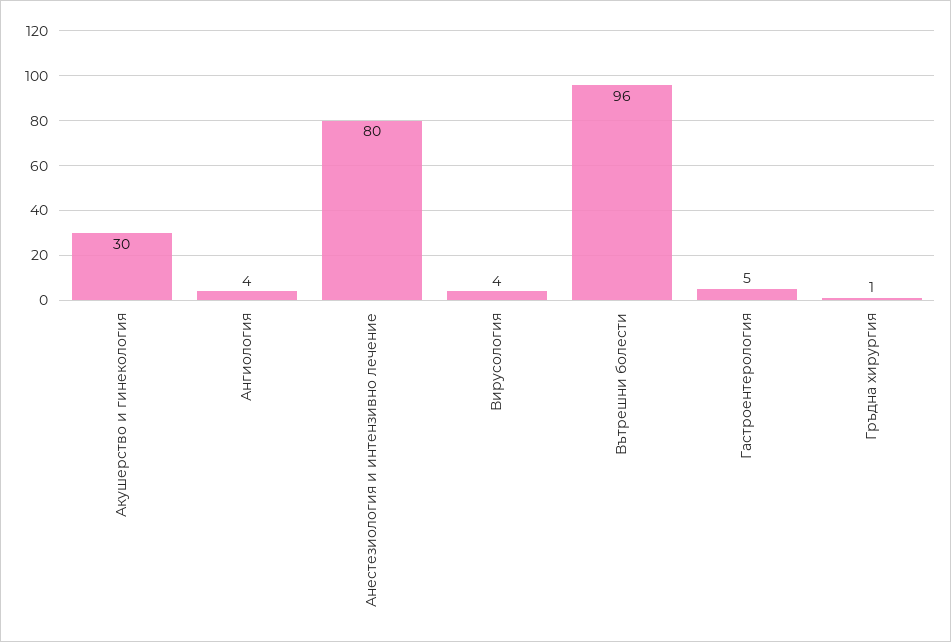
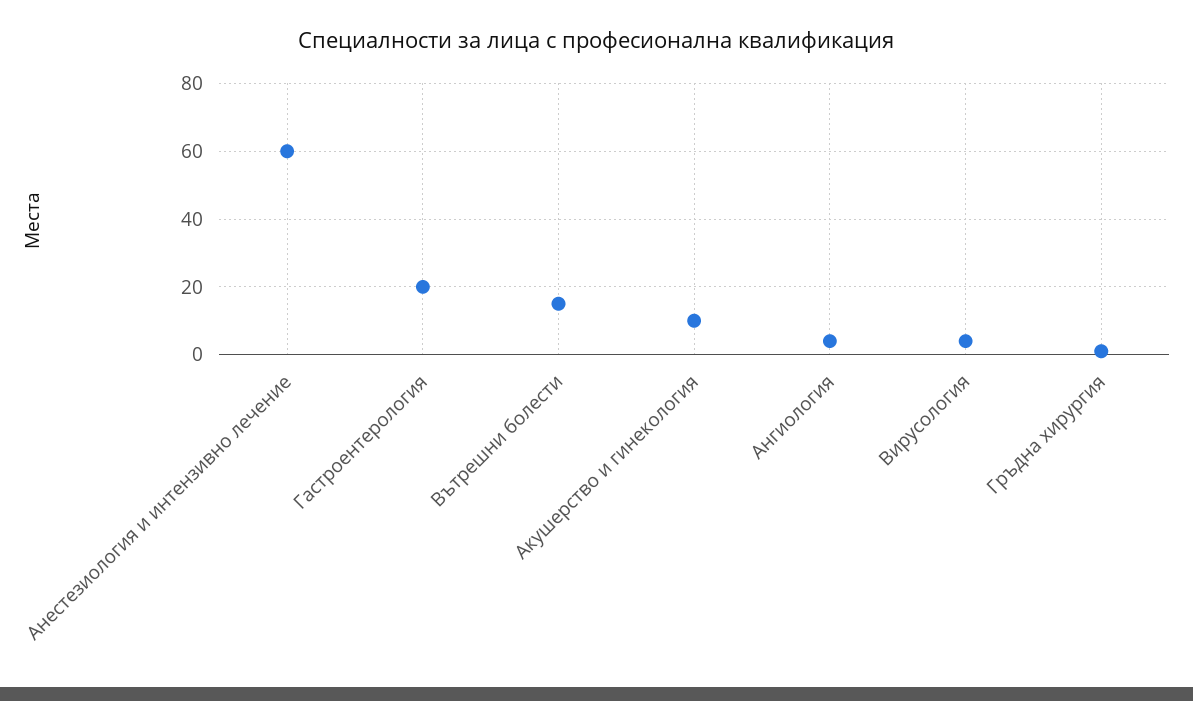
  {
-   "Акушерство и гинекология": 30,
+   "Акушерство и гинекология": 10,
    "Ангиология": 4,
-   "Анестезиология и интензивно лечение": 80,
+   "Анестезиология и интензивно лечение": 60,
    "Вирусология": 4,
-   "Вътрешни болести": 96,
+   "Вътрешни болести": 15,
-   "Гастроентерология": 5,
+   "Гастроентерология": 20,
    "Гръдна хирургия": 1
  }

